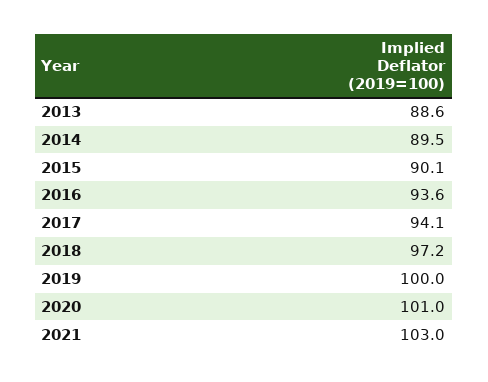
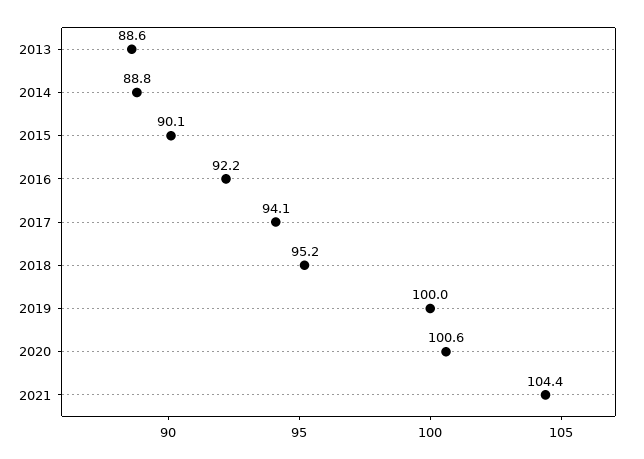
  {
    "2013": 88.6,
-   "2014": 89.5,
+   "2014": 88.8,
    "2015": 90.1,
-   "2016": 93.6,
+   "2016": 92.2,
    "2017": 94.1,
-   "2018": 97.2,
+   "2018": 95.2,
    "2019": 100,
-   "2020": 101,
+   "2020": 100.6,
-   "2021": 103
+   "2021": 104.4
  }

